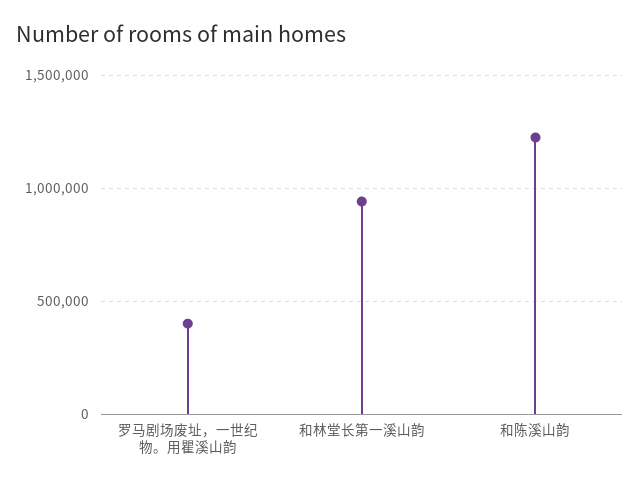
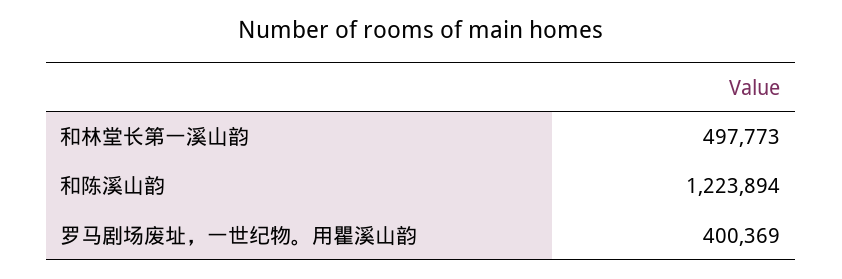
  {
    "罗马剧场废址，一世纪物。用瞿溪山韵": 400369,
-   "和林堂长第一溪山韵": 950000,
+   "和林堂长第一溪山韵": 497773,
    "和陈溪山韵": 1223894
  }

